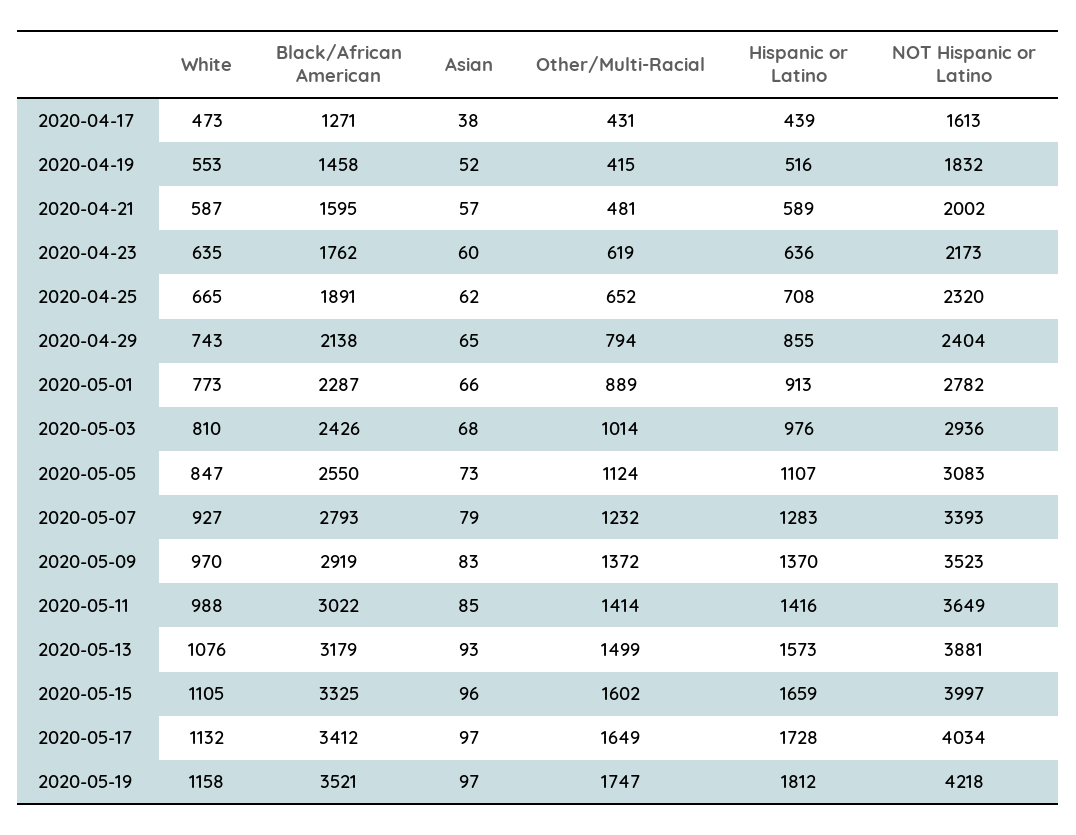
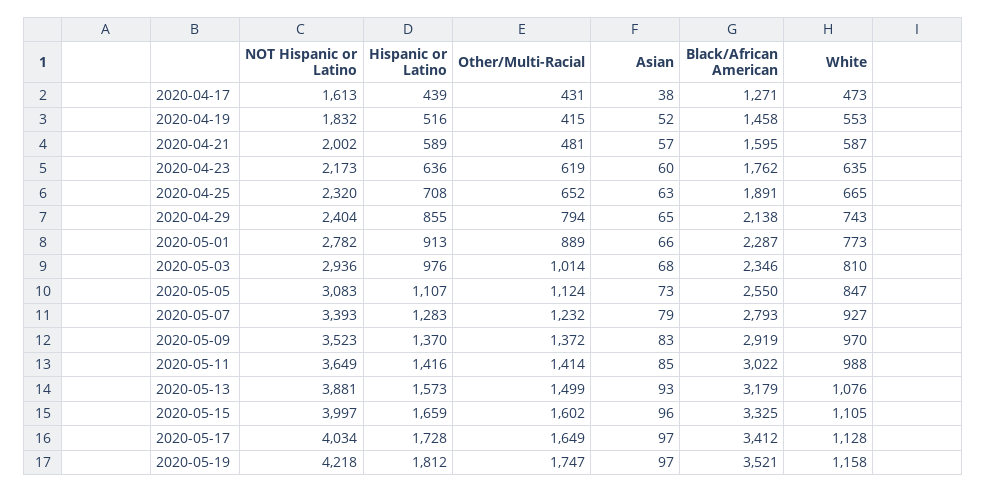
  {
    "White": {
      "2020-04-17": 473,
      "2020-04-19": 553,
      "2020-04-21": 587,
      "2020-04-23": 635,
      "2020-04-25": 665,
      "2020-04-29": 743,
      "2020-05-01": 773,
      "2020-05-03": 810,
      "2020-05-05": 847,
      "2020-05-07": 927,
      "2020-05-09": 970,
      "2020-05-11": 988,
      "2020-05-13": 1076,
      "2020-05-15": 1105,
-     "2020-05-17": 1132,
+     "2020-05-17": 1128,
      "2020-05-19": 1158
    },
    "Black/African American": {
      "2020-04-17": 1271,
      "2020-04-19": 1458,
      "2020-04-21": 1595,
      "2020-04-23": 1762,
      "2020-04-25": 1891,
      "2020-04-29": 2138,
      "2020-05-01": 2287,
-     "2020-05-03": 2426,
+     "2020-05-03": 2346,
      "2020-05-05": 2550,
      "2020-05-07": 2793,
      "2020-05-09": 2919,
      "2020-05-11": 3022,
      "2020-05-13": 3179,
      "2020-05-15": 3325,
      "2020-05-17": 3412,
      "2020-05-19": 3521
    },
    "Asian": {
      "2020-04-17": 38,
      "2020-04-19": 52,
      "2020-04-21": 57,
      "2020-04-23": 60,
-     "2020-04-25": 62,
+     "2020-04-25": 63,
      "2020-04-29": 65,
      "2020-05-01": 66,
      "2020-05-03": 68,
      "2020-05-05": 73,
      "2020-05-07": 79,
      "2020-05-09": 83,
      "2020-05-11": 85,
      "2020-05-13": 93,
      "2020-05-15": 96,
      "2020-05-17": 97,
      "2020-05-19": 97
    },
    "Other/Multi-Racial": {
      "2020-04-17": 431,
      "2020-04-19": 415,
      "2020-04-21": 481,
      "2020-04-23": 619,
      "2020-04-25": 652,
      "2020-04-29": 794,
      "2020-05-01": 889,
      "2020-05-03": 1014,
      "2020-05-05": 1124,
      "2020-05-07": 1232,
      "2020-05-09": 1372,
      "2020-05-11": 1414,
      "2020-05-13": 1499,
      "2020-05-15": 1602,
      "2020-05-17": 1649,
      "2020-05-19": 1747
    },
    "Hispanic or Latino": {
      "2020-04-17": 439,
      "2020-04-19": 516,
      "2020-04-21": 589,
      "2020-04-23": 636,
      "2020-04-25": 708,
      "2020-04-29": 855,
      "2020-05-01": 913,
      "2020-05-03": 976,
      "2020-05-05": 1107,
      "2020-05-07": 1283,
      "2020-05-09": 1370,
      "2020-05-11": 1416,
      "2020-05-13": 1573,
      "2020-05-15": 1659,
      "2020-05-17": 1728,
      "2020-05-19": 1812
    },
    "NOT Hispanic or Latino": {
      "2020-04-17": 1613,
      "2020-04-19": 1832,
      "2020-04-21": 2002,
      "2020-04-23": 2173,
      "2020-04-25": 2320,
      "2020-04-29": 2404,
      "2020-05-01": 2782,
      "2020-05-03": 2936,
      "2020-05-05": 3083,
      "2020-05-07": 3393,
      "2020-05-09": 3523,
      "2020-05-11": 3649,
      "2020-05-13": 3881,
      "2020-05-15": 3997,
      "2020-05-17": 4034,
      "2020-05-19": 4218
    }
  }

